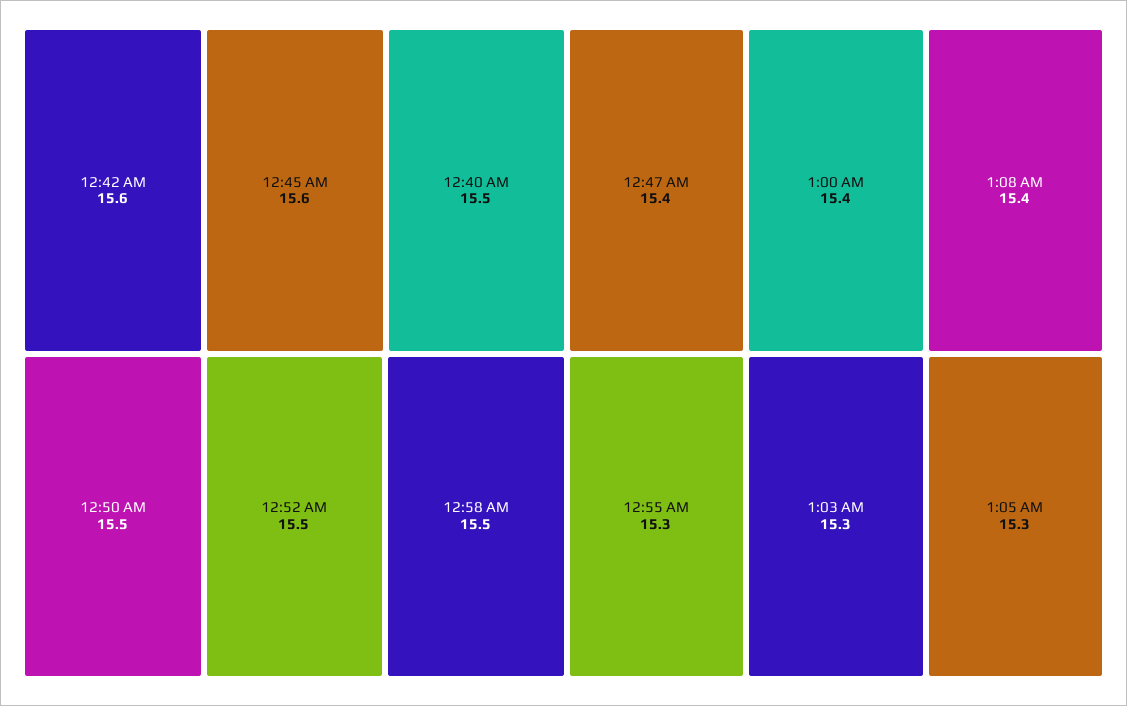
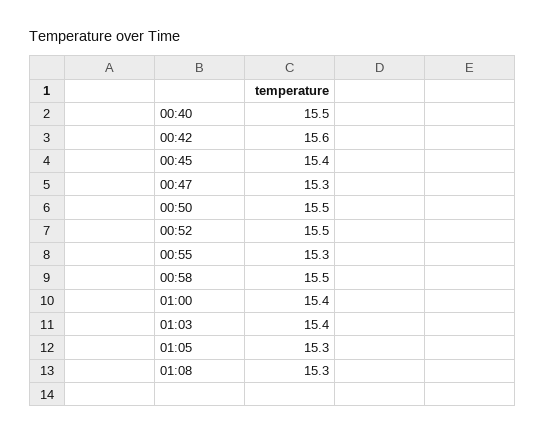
  {
    "12:42 AM": 15.6,
-   "12:45 AM": 15.6,
+   "12:45 AM": 15.4,
    "12:40 AM": 15.5,
    "12:50 AM": 15.5,
    "12:52 AM": 15.5,
    "12:58 AM": 15.5,
-   "12:47 AM": 15.4,
+   "12:47 AM": 15.3,
    "1:00 AM": 15.4,
-   "1:08 AM": 15.4,
+   "1:08 AM": 15.3,
    "12:55 AM": 15.3,
-   "1:03 AM": 15.3,
+   "1:03 AM": 15.4,
    "1:05 AM": 15.3
  }

